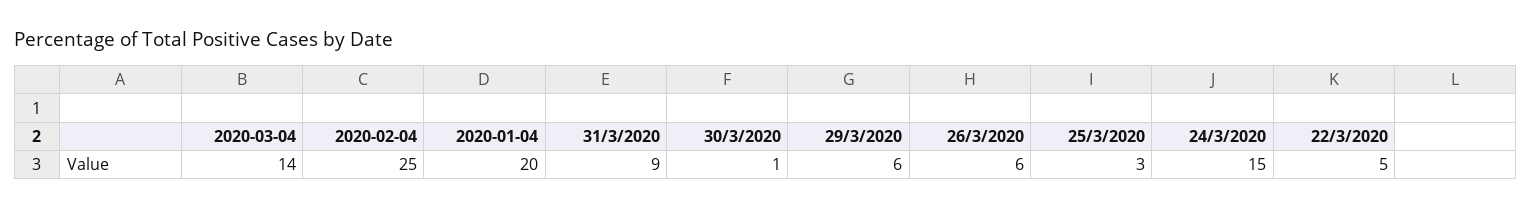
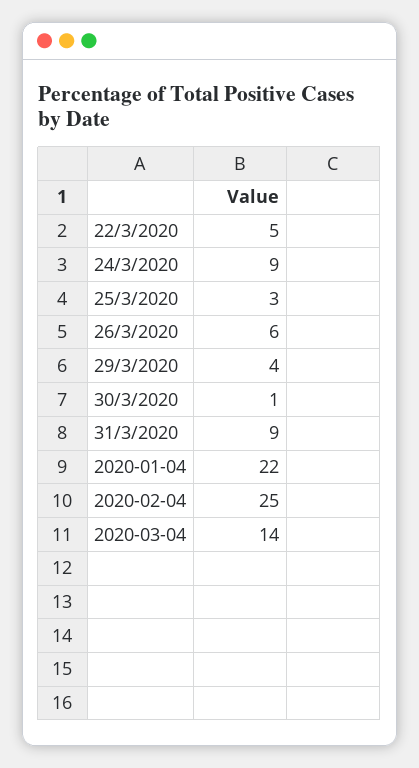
  {
    "2020-03-04": 14,
    "2020-02-04": 25,
-   "2020-01-04": 20,
+   "2020-01-04": 22,
    "31/3/2020": 9,
    "30/3/2020": 1,
-   "29/3/2020": 6,
+   "29/3/2020": 4,
    "26/3/2020": 6,
    "25/3/2020": 3,
-   "24/3/2020": 15,
+   "24/3/2020": 9,
    "22/3/2020": 5
  }

